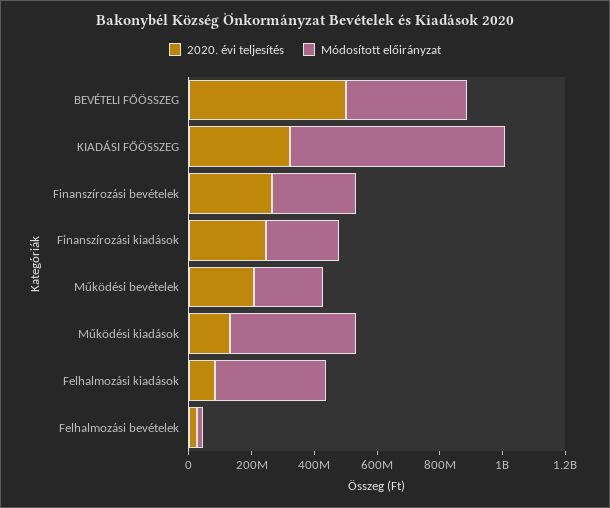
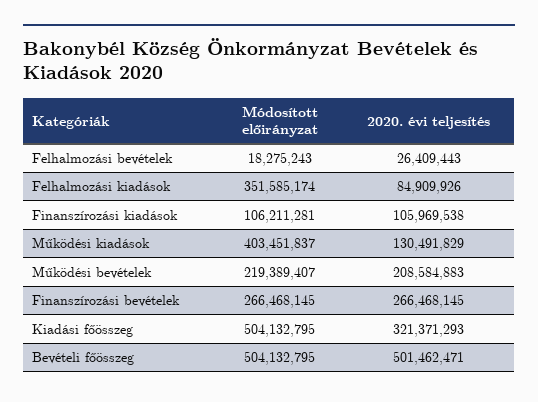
  {
    "2020. évi teljesítés": {
      "BEVÉTELI FŐÖSSZEG": 501462471,
      "KIADÁSI FŐÖSSZEG": 321371293,
      "Finanszírozási bevételek": 266468145,
-     "Finanszírozási kiadások": 250000000,
+     "Finanszírozási kiadások": 105969538,
      "Működési bevételek": 208584883,
      "Működési kiadások": 130491829,
      "Felhalmozási kiadások": 84909926,
      "Felhalmozási bevételek": 26409443
    },
    "Módosított előirányzat": {
-     "BEVÉTELI FŐÖSSZEG": 400000000,
+     "BEVÉTELI FŐÖSSZEG": 504132795,
-     "KIADÁSI FŐÖSSZEG": 700000000,
+     "KIADÁSI FŐÖSSZEG": 504132795,
      "Finanszírozási bevételek": 266468145,
-     "Finanszírozási kiadások": 250000000,
+     "Finanszírozási kiadások": 106211281,
      "Működési bevételek": 219389407,
      "Működési kiadások": 403451837,
      "Felhalmozási kiadások": 351585174,
      "Felhalmozási bevételek": 18275243
    }
  }

